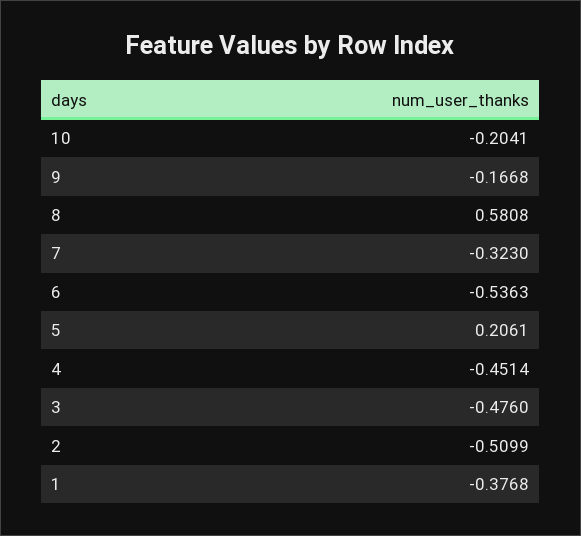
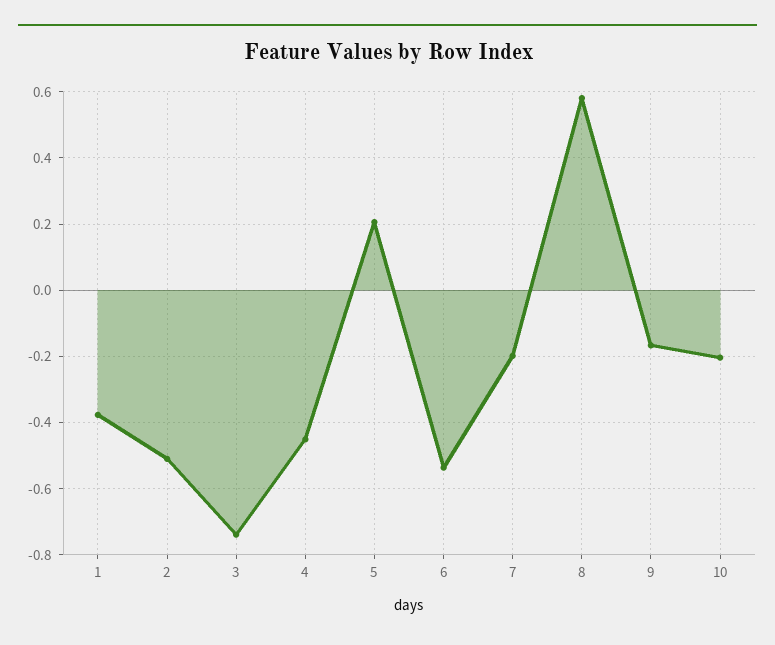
  {
    "10": -0.2041,
    "9": -0.1668,
    "8": 0.5808,
-   "7": -0.323,
+   "7": -0.2,
    "6": -0.5363,
    "5": 0.2061,
    "4": -0.4514,
-   "3": -0.476,
+   "3": -0.74,
    "2": -0.5099,
    "1": -0.3768
  }

